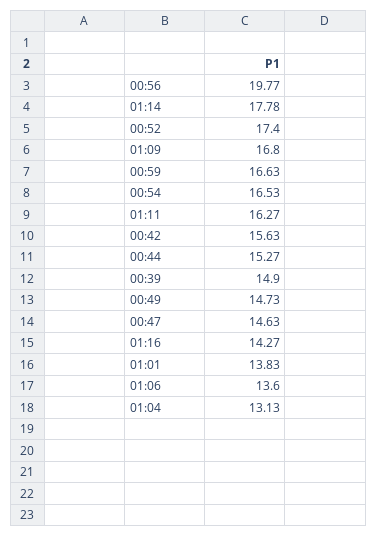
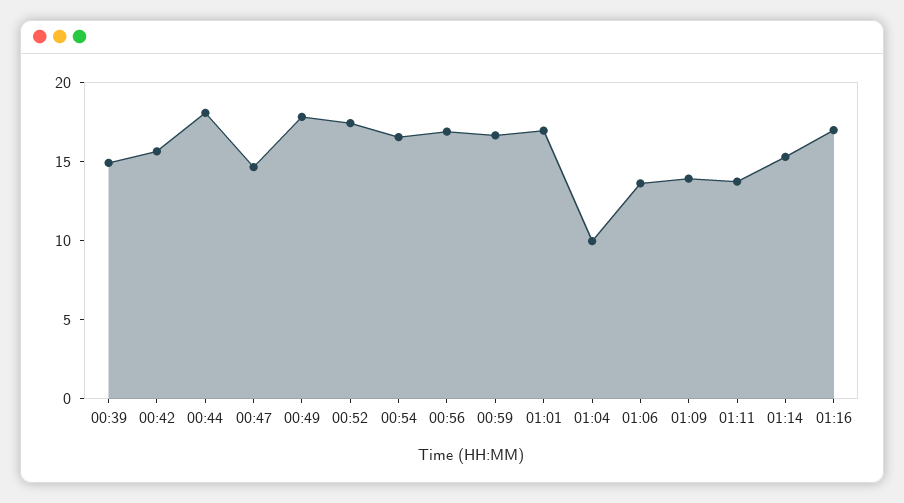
  {
-   "00:56": 19.77,
+   "00:56": 17,
-   "01:14": 17.78,
+   "01:14": 15,
    "00:52": 17.4,
-   "01:09": 16.8,
+   "01:09": 14,
    "00:59": 16.63,
    "00:54": 16.53,
-   "01:11": 16.27,
+   "01:11": 14,
    "00:42": 15.63,
-   "00:44": 15.27,
+   "00:44": 18,
    "00:39": 14.9,
-   "00:49": 14.73,
+   "00:49": 18,
    "00:47": 14.63,
-   "01:16": 14.27,
+   "01:16": 17,
-   "01:01": 13.83,
+   "01:01": 17,
    "01:06": 13.6,
-   "01:04": 13.13
+   "01:04": 10
  }

